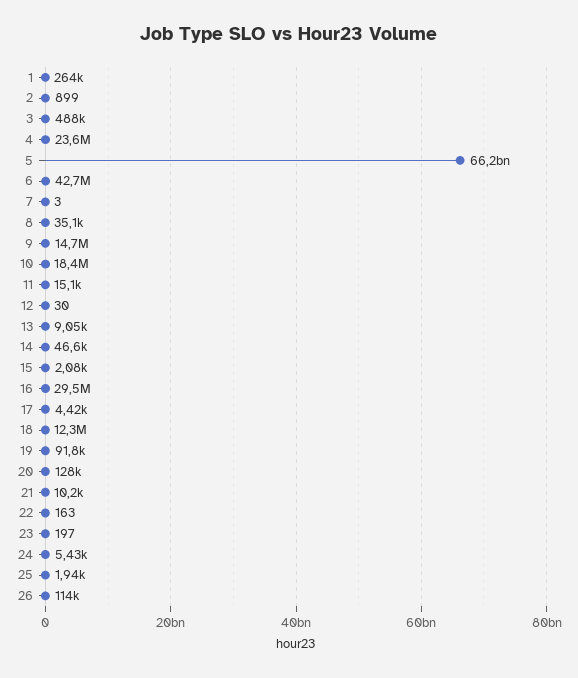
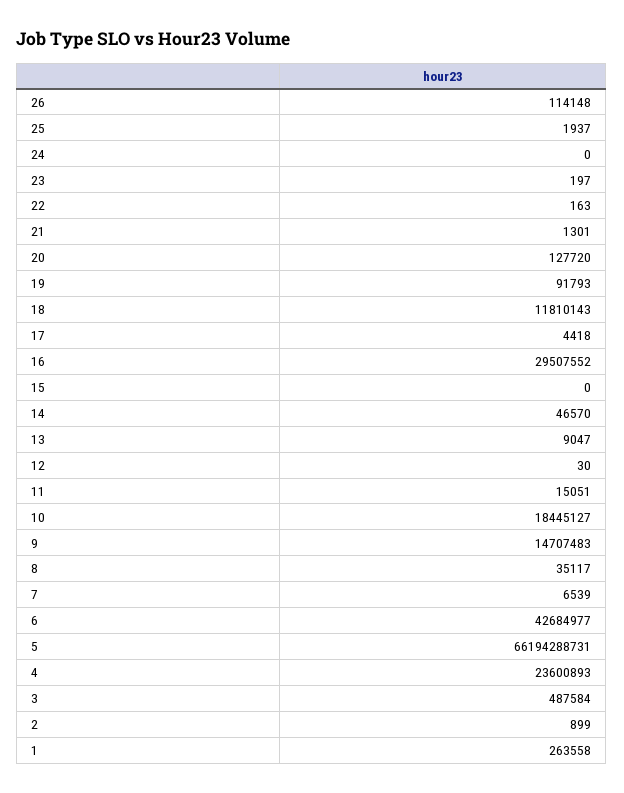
  {
    "1": 263558,
    "2": 899,
    "3": 487584,
    "4": 23600893,
    "5": 66194288731,
    "6": 42684977,
-   "7": 3,
+   "7": 6539,
    "8": 35117,
    "9": 14707483,
    "10": 18445127,
    "11": 15051,
    "12": 30,
    "13": 9047,
    "14": 46570,
-   "15": 2080,
+   "15": 0,
    "16": 29507552,
    "17": 4418,
-   "18": 12300000,
+   "18": 11810143,
    "19": 91793,
    "20": 127720,
-   "21": 10200,
+   "21": 1301,
    "22": 163,
    "23": 197,
-   "24": 5430,
+   "24": 0,
    "25": 1937,
    "26": 114148
  }

